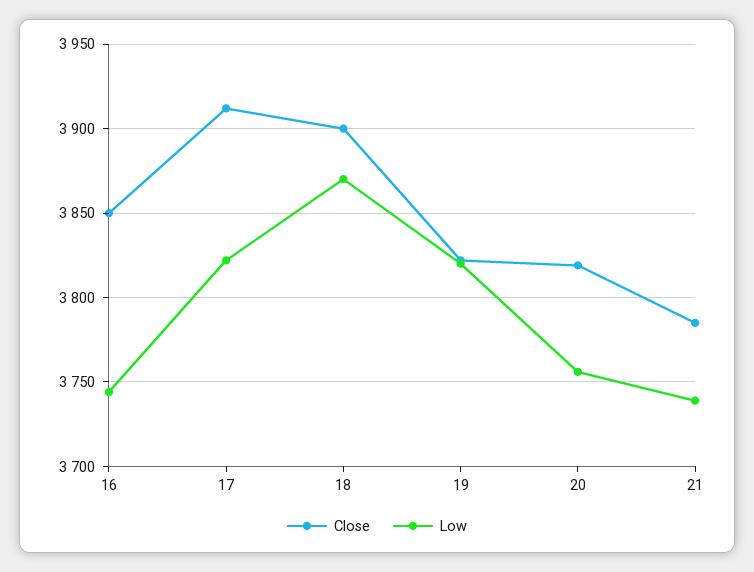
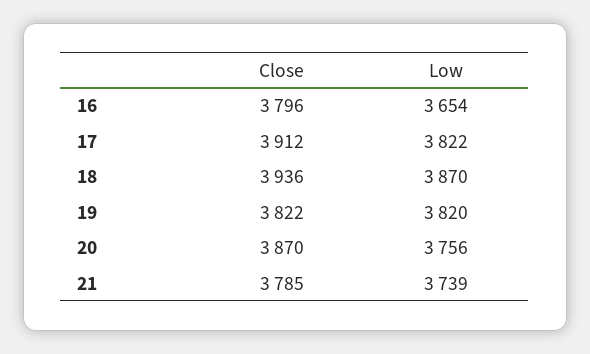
  {
    "Close": {
-     "16": 3850,
+     "16": 3796,
      "17": 3912,
-     "18": 3900,
+     "18": 3936,
      "19": 3822,
-     "20": 3820,
+     "20": 3870,
      "21": 3785
    },
    "Low": {
-     "16": 3745,
+     "16": 3654,
      "17": 3822,
      "18": 3870,
      "19": 3820,
      "20": 3756,
      "21": 3739
    }
  }

